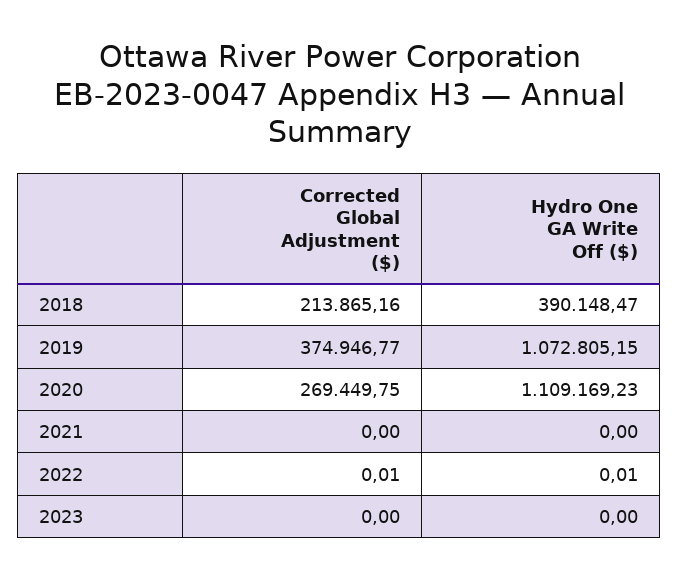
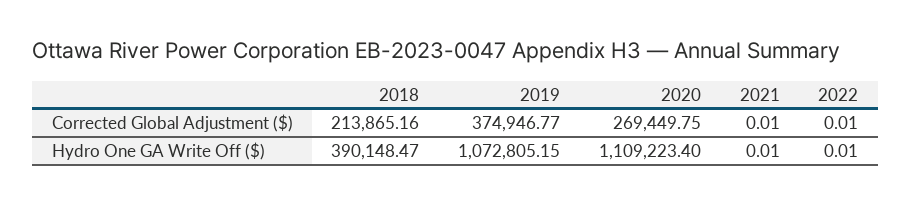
  {
    "Corrected Global Adjustment ($)": {
      "2018": 213865.16,
      "2019": 374946.77,
      "2020": 269449.75,
-     "2021": 0,
+     "2021": 0.01,
-     "2022": 0.01,
+     "2022": 0.01
-     "2023": 0
    },
    "Hydro One GA Write Off ($)": {
      "2018": 390148.47,
      "2019": 1072805.15,
-     "2020": 1109169.23,
+     "2020": 1109223.4,
-     "2021": 0,
+     "2021": 0.01,
-     "2022": 0.01,
+     "2022": 0.01
-     "2023": 0
    }
  }

